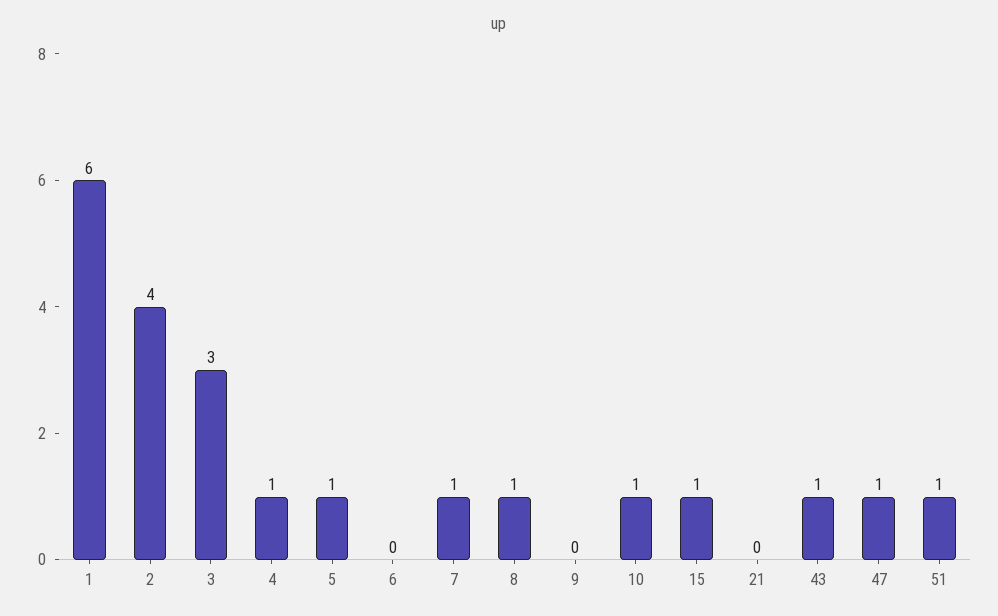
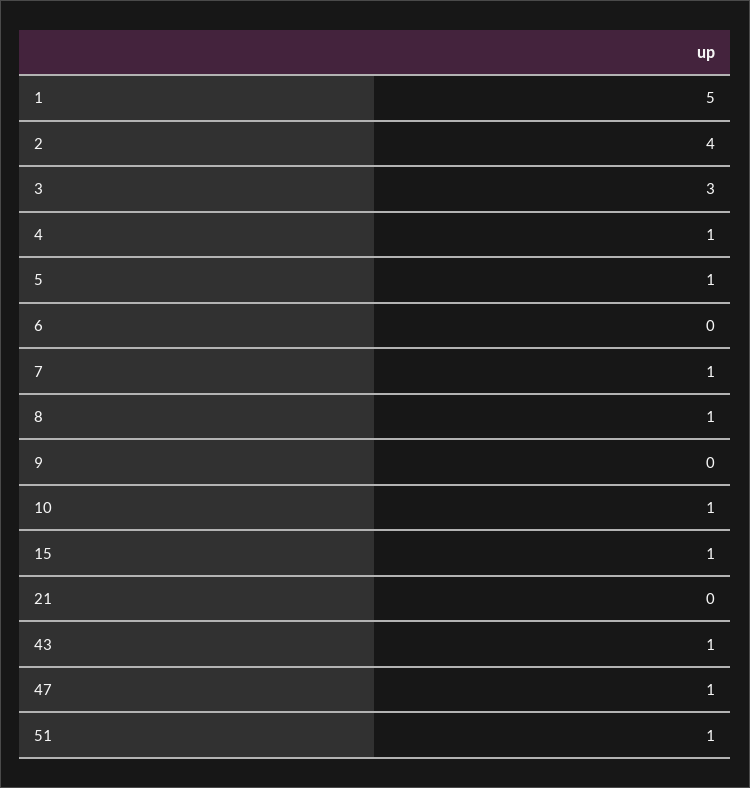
  {
-   "1": 6,
+   "1": 5,
    "2": 4,
    "3": 3,
    "4": 1,
    "5": 1,
    "6": 0,
    "7": 1,
    "8": 1,
    "9": 0,
    "10": 1,
    "15": 1,
    "21": 0,
    "43": 1,
    "47": 1,
    "51": 1
  }

